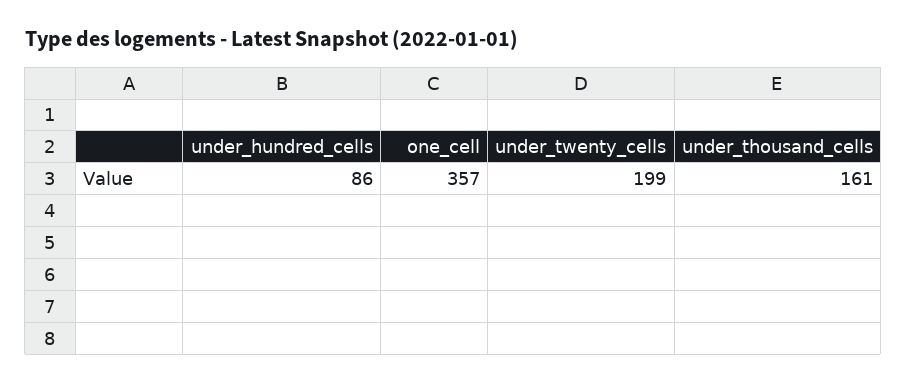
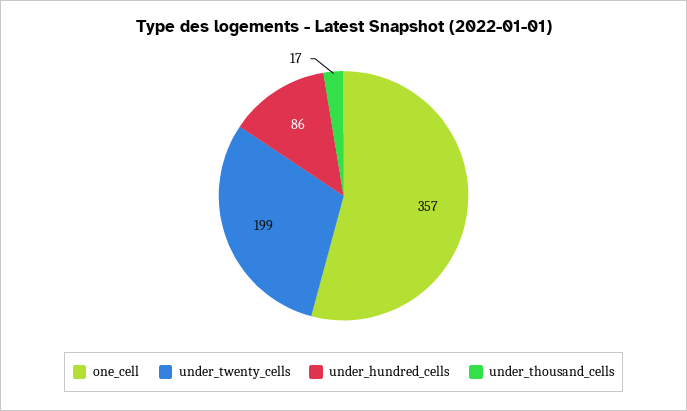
  {
    "under_hundred_cells": 86,
    "one_cell": 357,
    "under_twenty_cells": 199,
-   "under_thousand_cells": 161
+   "under_thousand_cells": 17
  }

